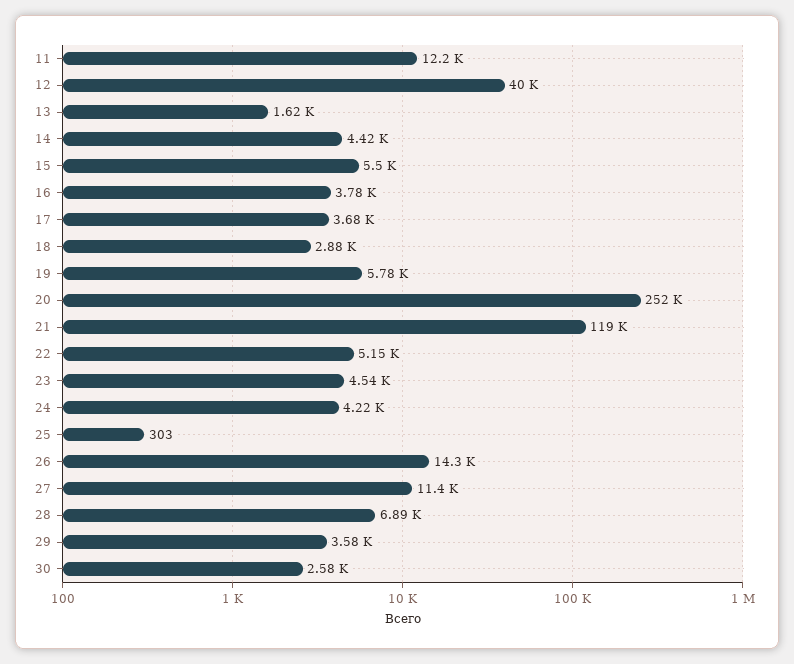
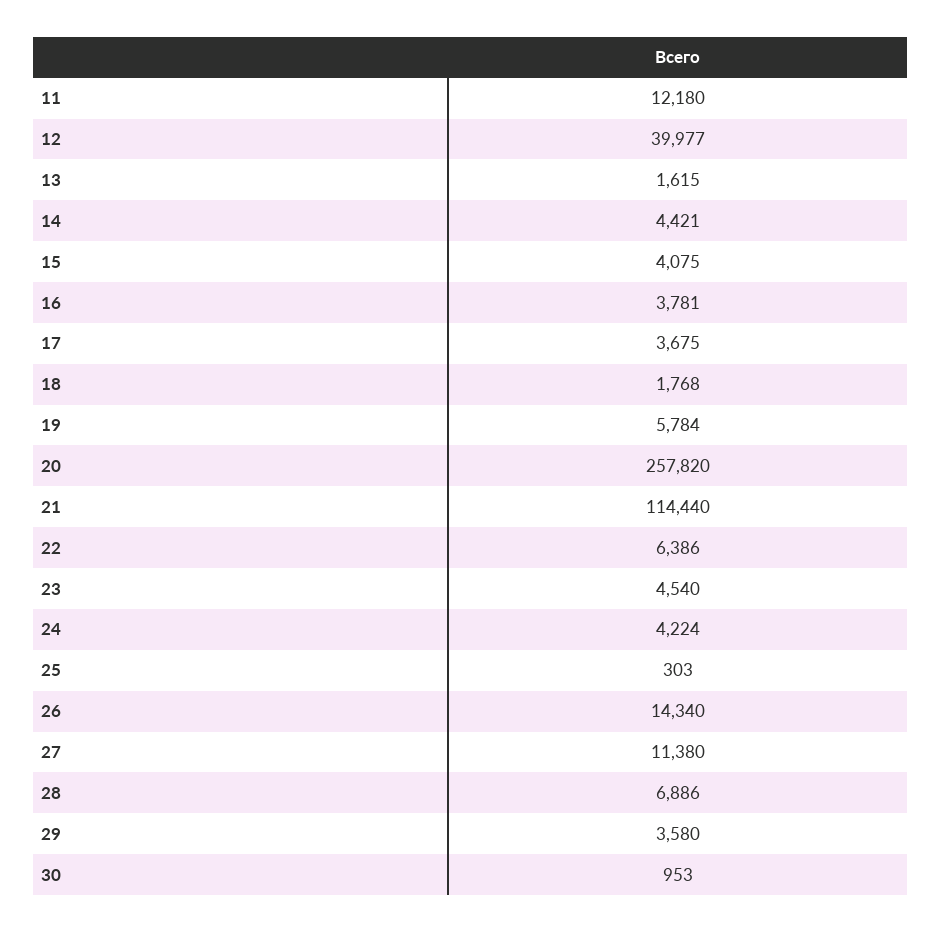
  {
    "11": 12180,
    "12": 39977,
    "13": 1615,
    "14": 4421,
-   "15": 5500,
+   "15": 4075,
    "16": 3781,
    "17": 3675,
-   "18": 2880,
+   "18": 1768,
    "19": 5784,
-   "20": 252000,
+   "20": 257820,
-   "21": 119000,
+   "21": 114440,
-   "22": 5150,
+   "22": 6386,
    "23": 4540,
    "24": 4224,
    "25": 303,
    "26": 14340,
    "27": 11380,
    "28": 6886,
    "29": 3580,
-   "30": 2580
+   "30": 953
  }

